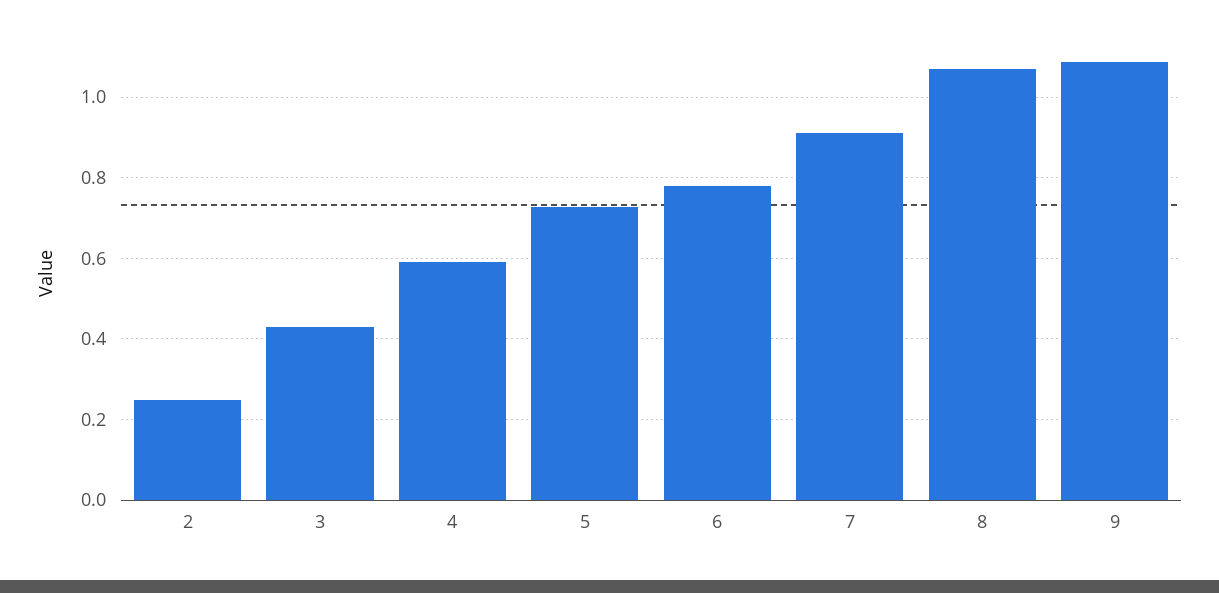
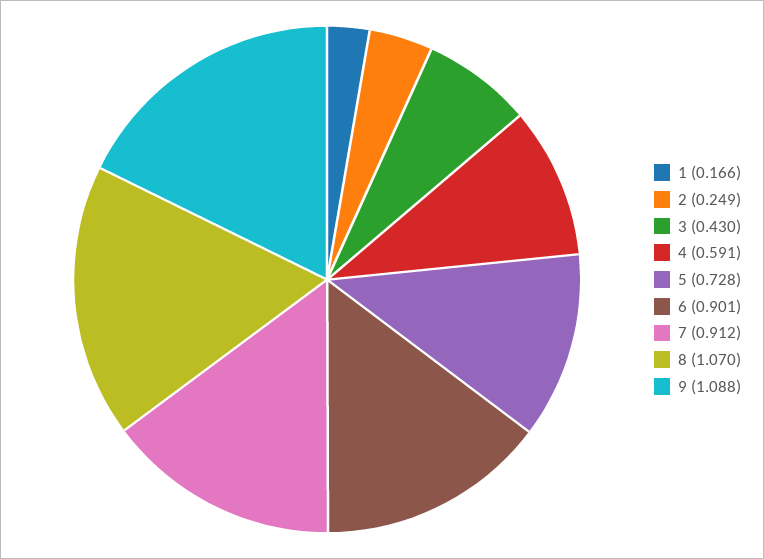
  {
    "2": 0.249,
    "3": 0.43,
    "4": 0.591,
    "5": 0.728,
-   "6": 0.78,
+   "6": 0.901,
    "7": 0.912,
    "8": 1.07,
-   "9": 1.088
+   "9": 1.088,
+   "1": 0.166
  }

